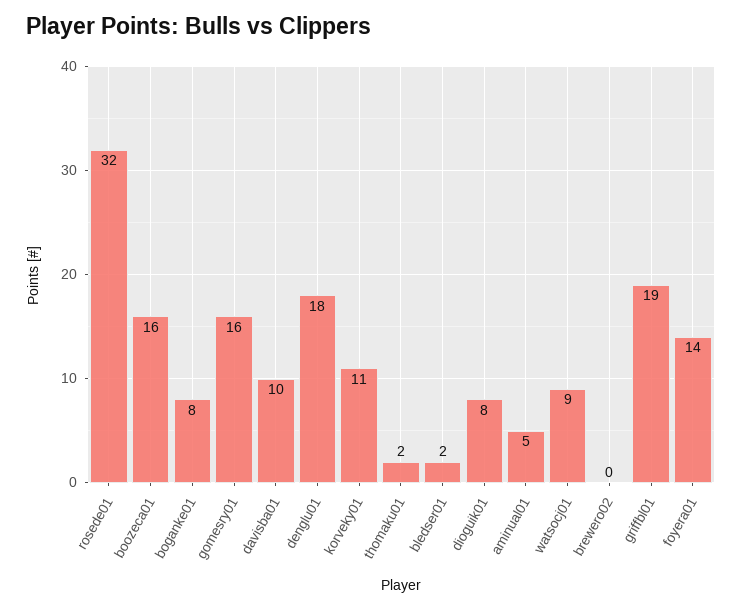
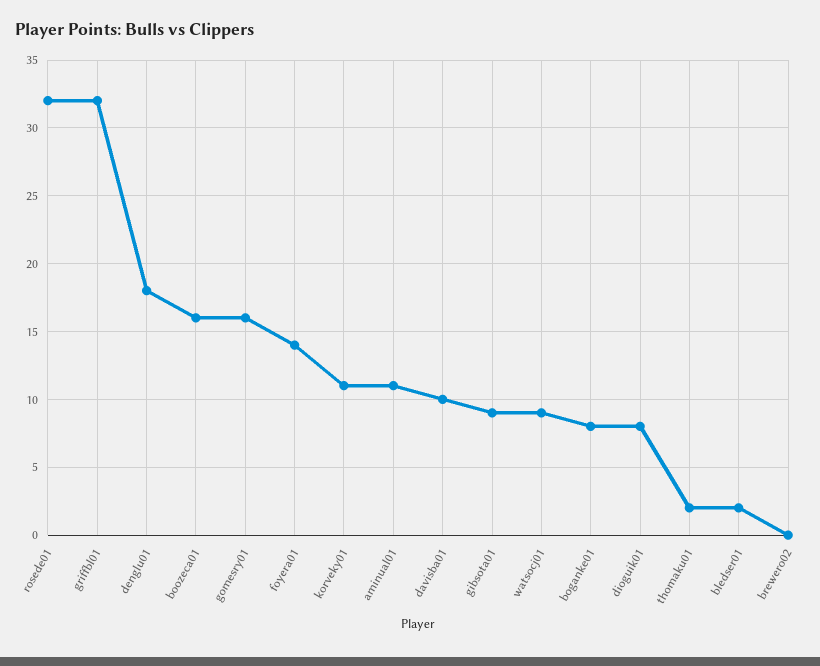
  {
    "rosede01": 32,
    "boozeca01": 16,
    "boganke01": 8,
    "gomesry01": 16,
    "davisba01": 10,
    "denglu01": 18,
    "korveky01": 11,
    "thomaku01": 2,
    "bledser01": 2,
    "dioguik01": 8,
-   "aminual01": 5,
+   "aminual01": 11,
    "watsocj01": 9,
    "brewero02": 0,
-   "griffbl01": 19,
+   "griffbl01": 32,
-   "foyera01": 14
+   "foyera01": 14,
+   "gibsota01": 9
  }

